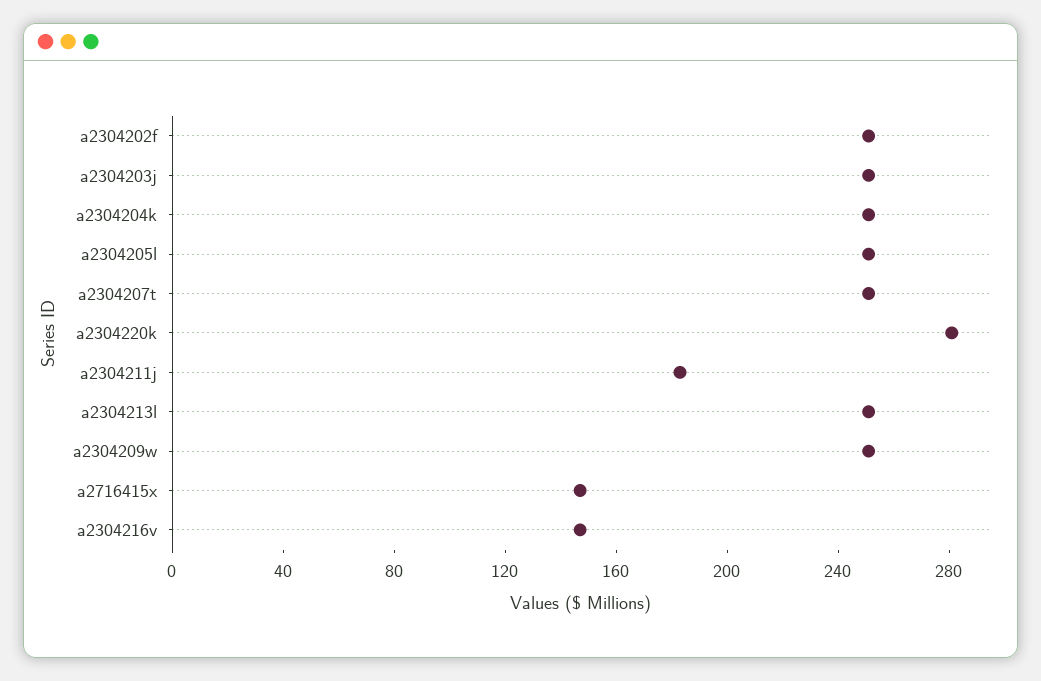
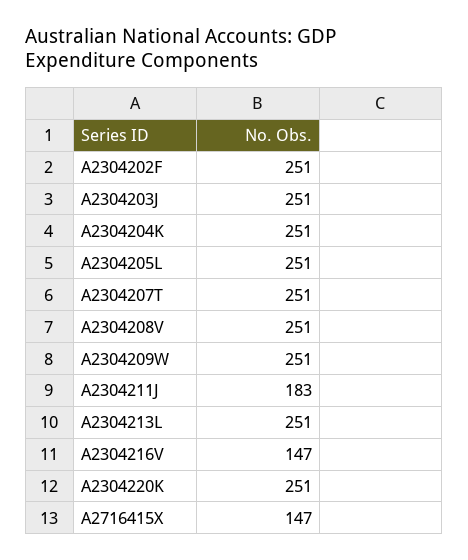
  {
    "a2304202f": 251,
    "a2304203j": 251,
    "a2304204k": 251,
    "a2304205l": 251,
    "a2304207t": 251,
-   "a2304220k": 280,
+   "a2304220k": 251,
    "a2304211j": 183,
    "a2304213l": 251,
    "a2304209w": 251,
    "a2716415x": 147,
-   "a2304216v": 147
+   "a2304216v": 147,
+   "A2304208V": 251
  }

